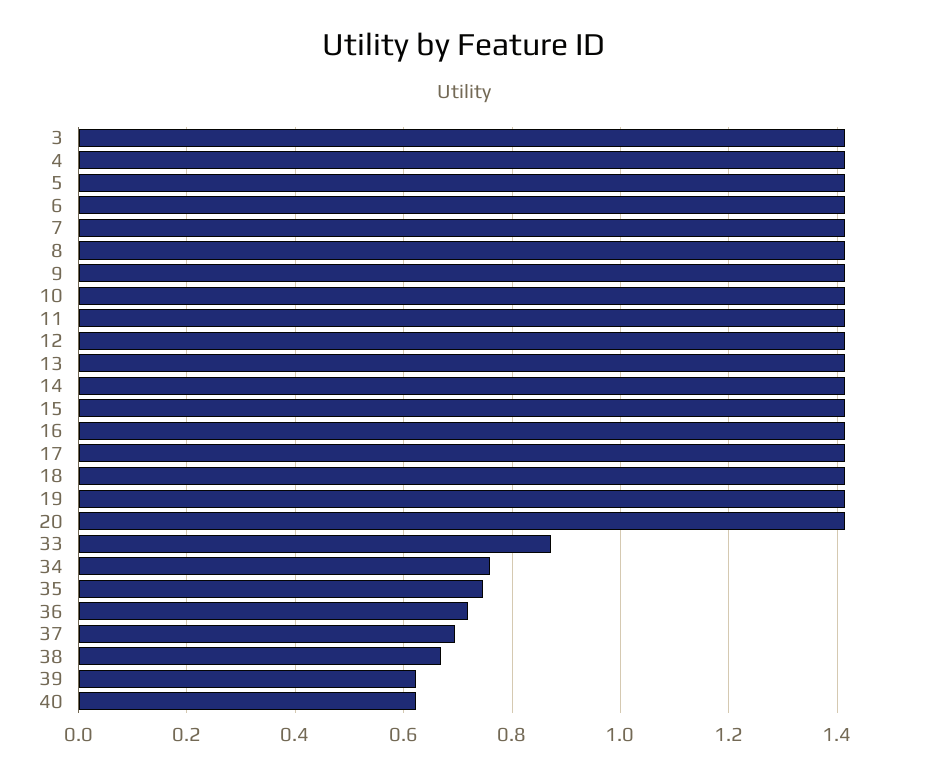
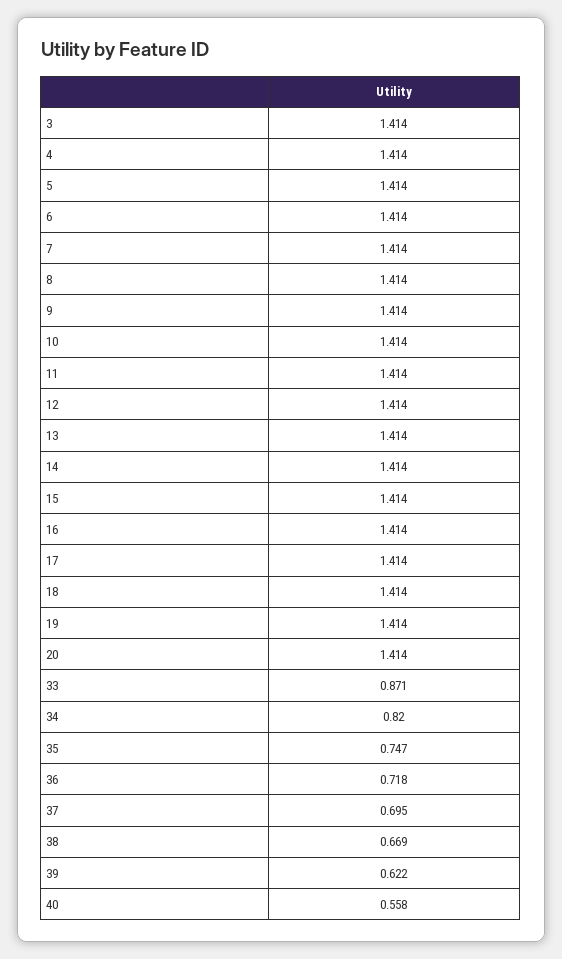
  {
    "3": 1.414,
    "4": 1.414,
    "5": 1.414,
    "6": 1.414,
    "7": 1.414,
    "8": 1.414,
    "9": 1.414,
    "10": 1.414,
    "11": 1.414,
    "12": 1.414,
    "13": 1.414,
    "14": 1.414,
    "15": 1.414,
    "16": 1.414,
    "17": 1.414,
    "18": 1.414,
    "19": 1.414,
    "20": 1.414,
    "33": 0.871,
-   "34": 0.76,
+   "34": 0.82,
    "35": 0.747,
    "36": 0.718,
    "37": 0.695,
    "38": 0.669,
    "39": 0.622,
-   "40": 0.62
+   "40": 0.558
  }

